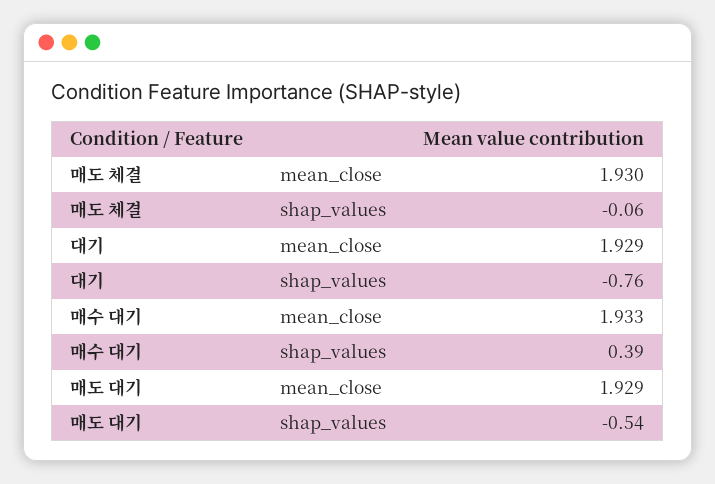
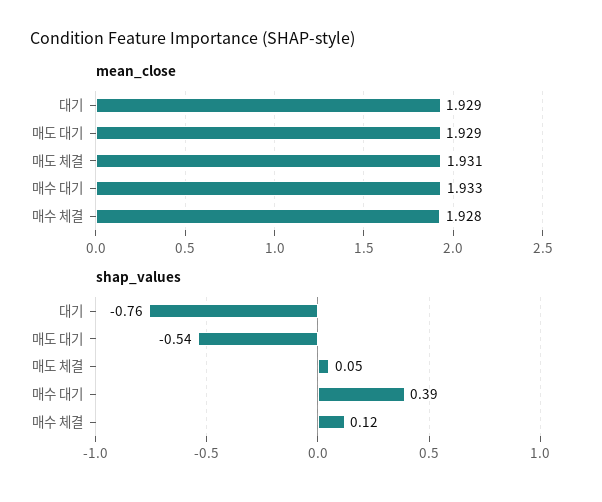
  {
    "mean_close": {
-     "매도 체결": 1.93,
+     "매도 체결": 1.931,
      "대기": 1.929,
      "매수 대기": 1.933,
-     "매도 대기": 1.929
+     "매도 대기": 1.929,
+     "매수 체결": 1.928
    },
    "shap_values": {
-     "매도 체결": -0.06,
+     "매도 체결": 0.05,
      "대기": -0.76,
      "매수 대기": 0.39,
-     "매도 대기": -0.54
+     "매도 대기": -0.54,
+     "매수 체결": 0.12
    }
  }

